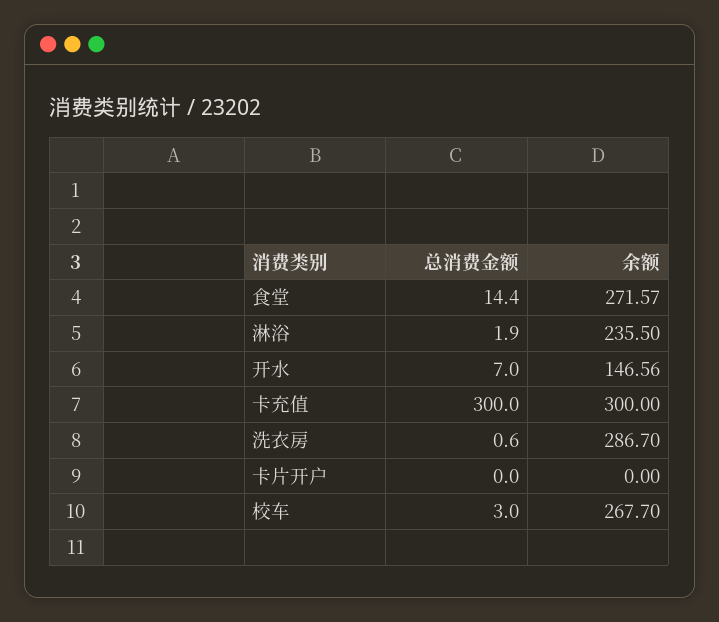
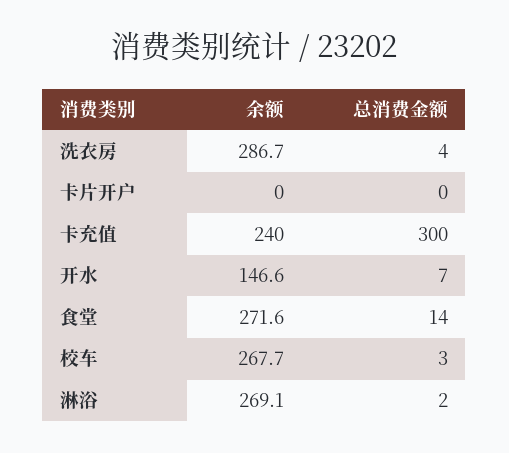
  {
    "总消费金额": {
      "食堂": 14.4,
      "淋浴": 1.9,
      "开水": 7,
      "卡充值": 300,
-     "洗衣房": 0.6,
+     "洗衣房": 4,
      "卡片开户": 0,
      "校车": 3
    },
    "余额": {
      "食堂": 271.57,
-     "淋浴": 235.5,
+     "淋浴": 269.1,
      "开水": 146.56,
-     "卡充值": 300,
+     "卡充值": 240,
      "洗衣房": 286.7,
      "卡片开户": 0,
      "校车": 267.7
    }
  }

